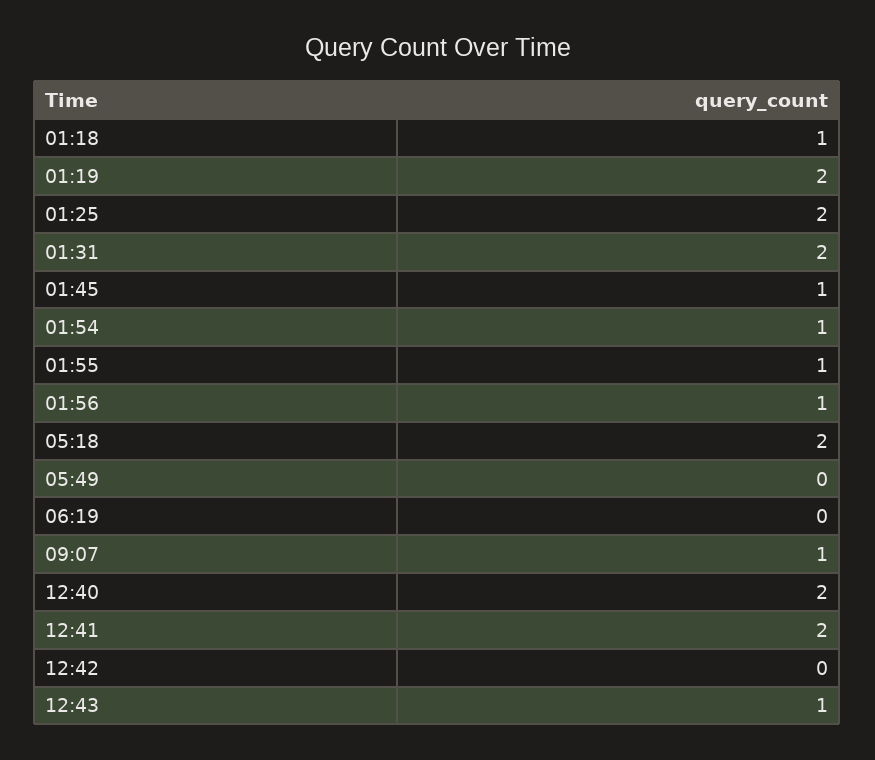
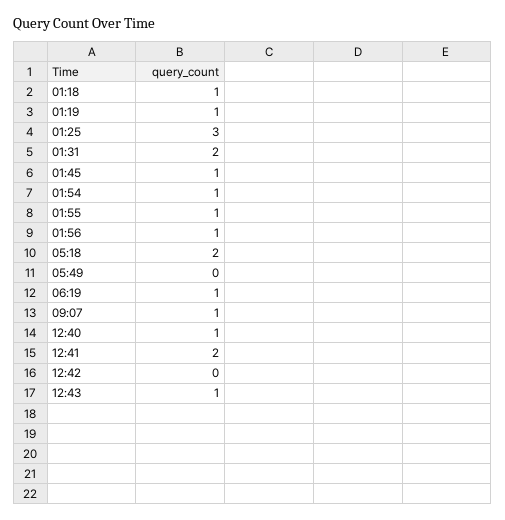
  {
    "01:18": 1,
-   "01:19": 2,
+   "01:19": 1,
-   "01:25": 2,
+   "01:25": 3,
    "01:31": 2,
    "01:45": 1,
    "01:54": 1,
    "01:55": 1,
    "01:56": 1,
    "05:18": 2,
    "05:49": 0,
-   "06:19": 0,
+   "06:19": 1,
    "09:07": 1,
-   "12:40": 2,
+   "12:40": 1,
    "12:41": 2,
    "12:42": 0,
    "12:43": 1
  }

